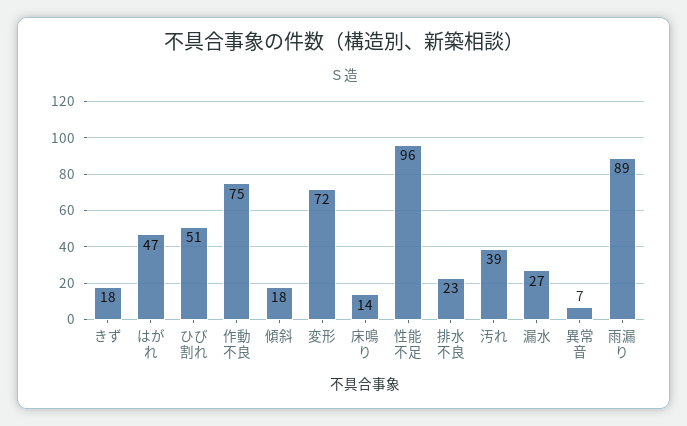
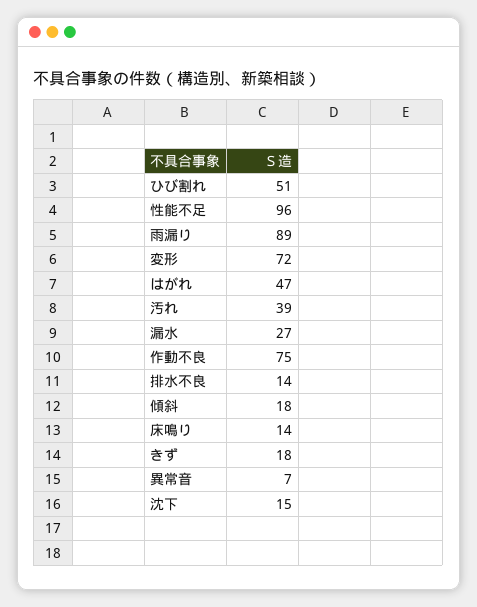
  {
    "きず": 18,
    "はがれ": 47,
    "ひび割れ": 51,
    "作動不良": 75,
    "傾斜": 18,
    "変形": 72,
    "床鳴り": 14,
    "性能不足": 96,
-   "排水不良": 23,
+   "排水不良": 14,
    "汚れ": 39,
    "漏水": 27,
    "異常音": 7,
-   "雨漏り": 89
+   "雨漏り": 89,
+   "沈下": 15
  }

